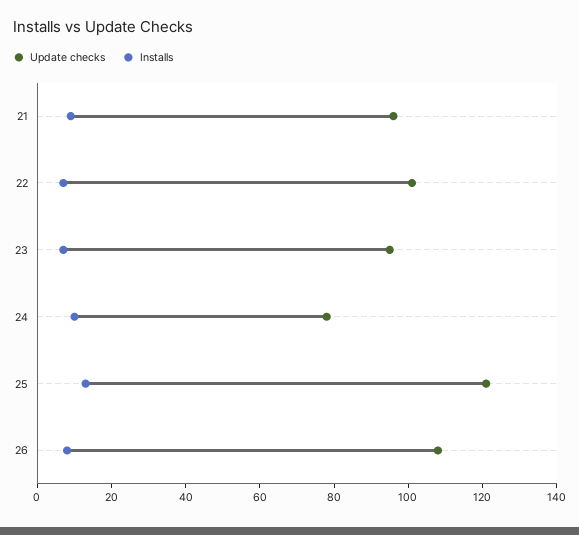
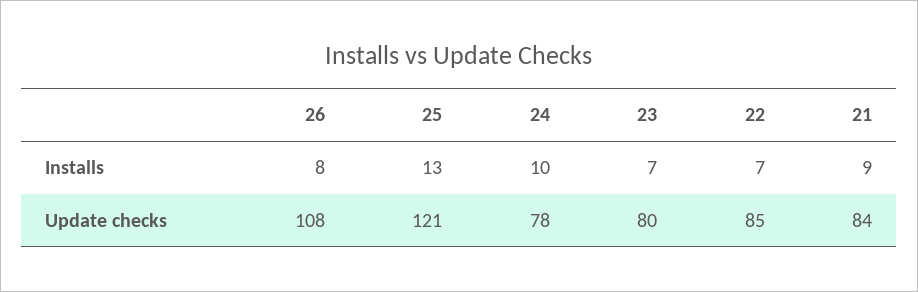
  {
    "Update checks": {
-     "21": 95,
+     "21": 84,
-     "22": 100,
+     "22": 85,
-     "23": 95,
+     "23": 80,
      "24": 78,
      "25": 121,
      "26": 108
    },
    "Installs": {
      "21": 9,
      "22": 7,
      "23": 7,
      "24": 10,
      "25": 13,
      "26": 8
    }
  }

